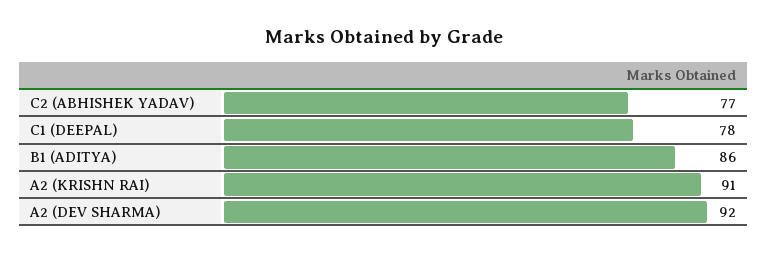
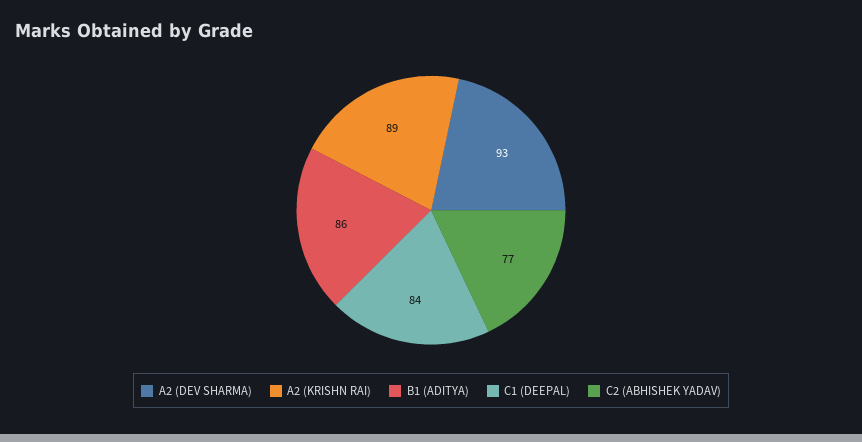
  {
    "C2 (ABHISHEK YADAV)": 77,
-   "C1 (DEEPAL)": 78,
+   "C1 (DEEPAL)": 84,
    "B1 (ADITYA)": 86,
-   "A2 (KRISHN RAI)": 91,
+   "A2 (KRISHN RAI)": 89,
-   "A2 (DEV SHARMA)": 92
+   "A2 (DEV SHARMA)": 93
  }

